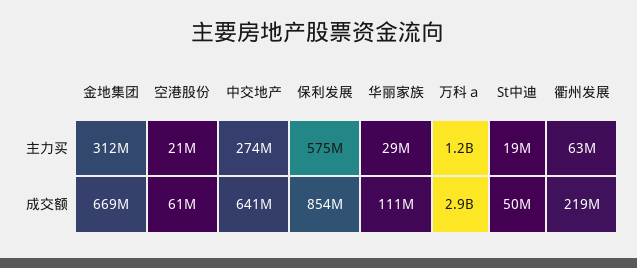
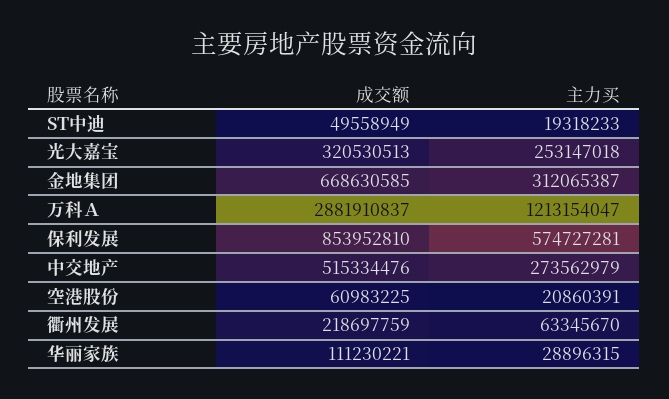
  {
    "金地集团": {
      "主力买": 312065387,
      "成交额": 668630585
    },
    "空港股份": {
      "主力买": 20860391,
      "成交额": 60983225
    },
    "中交地产": {
      "主力买": 273562979,
-     "成交额": 641000000
+     "成交额": 515334476
    },
    "保利发展": {
      "主力买": 574727281,
      "成交额": 853952810
    },
    "华丽家族": {
      "主力买": 28896315,
      "成交额": 111230221
    },
    "万科ａ": {
      "主力买": 1213154047,
      "成交额": 2881910837
    },
    "St中迪": {
      "主力买": 19318233,
      "成交额": 49558949
    },
    "衢州发展": {
      "主力买": 63345670,
      "成交额": 218697759
-   }
+   },
+   "光大嘉宝": {
+     "成交额": 320530513,
+     "主力买": 253147018
+   }
  }

